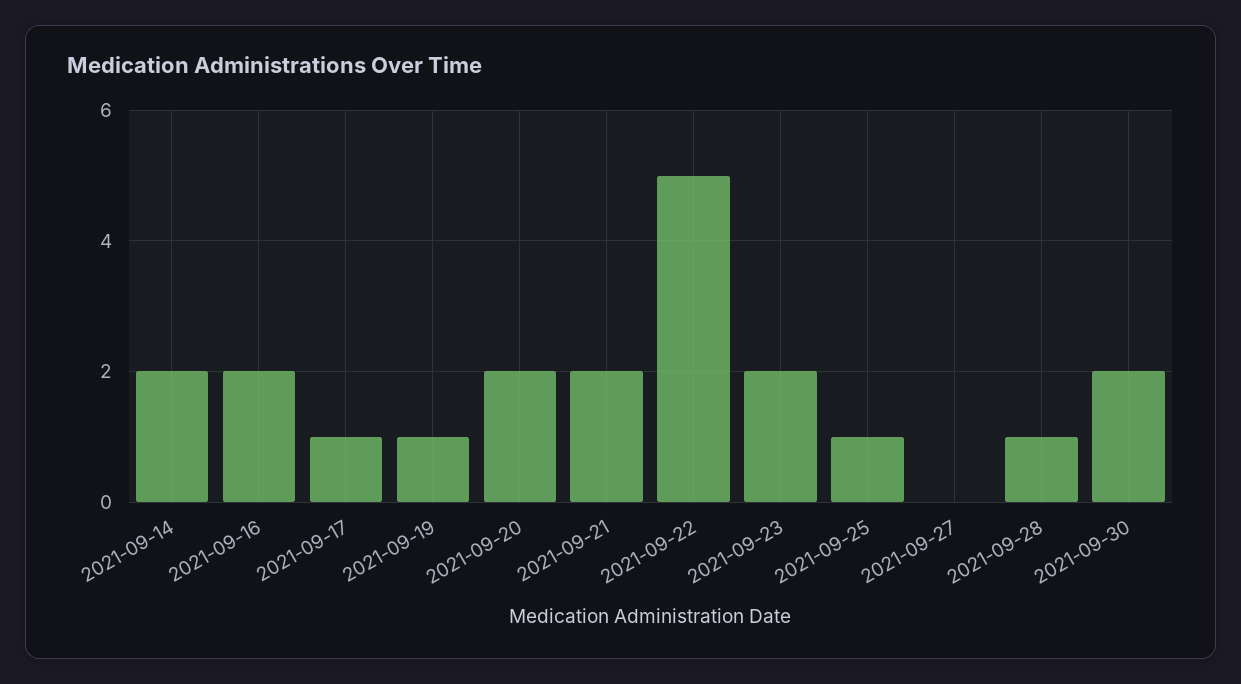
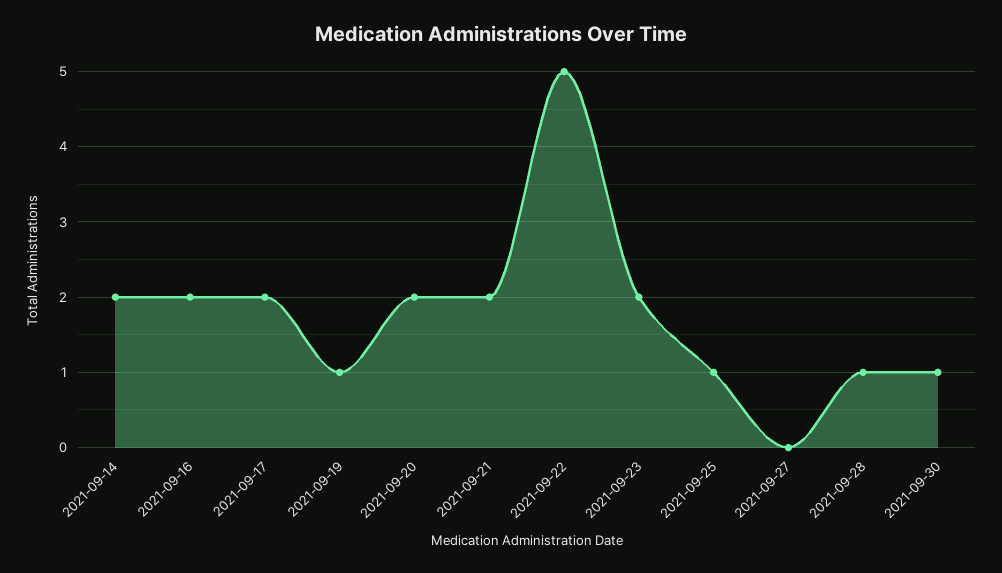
  {
    "2021-09-14": 2,
    "2021-09-16": 2,
-   "2021-09-17": 1,
+   "2021-09-17": 2,
    "2021-09-19": 1,
    "2021-09-20": 2,
    "2021-09-21": 2,
    "2021-09-22": 5,
    "2021-09-23": 2,
    "2021-09-25": 1,
    "2021-09-27": 0,
    "2021-09-28": 1,
-   "2021-09-30": 2
+   "2021-09-30": 1
  }

